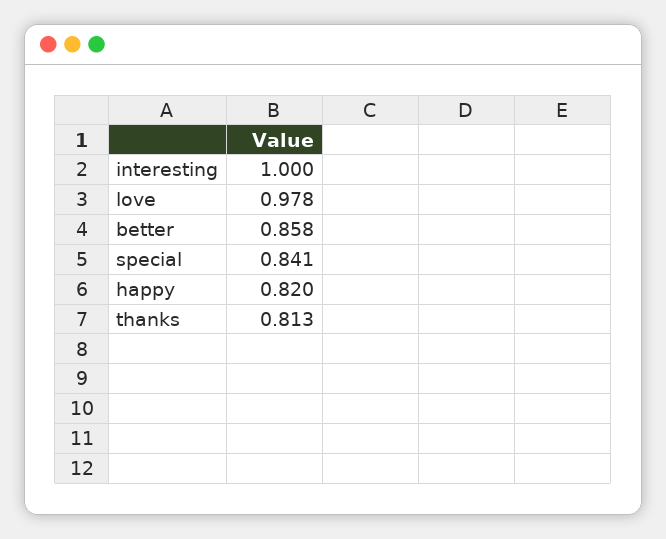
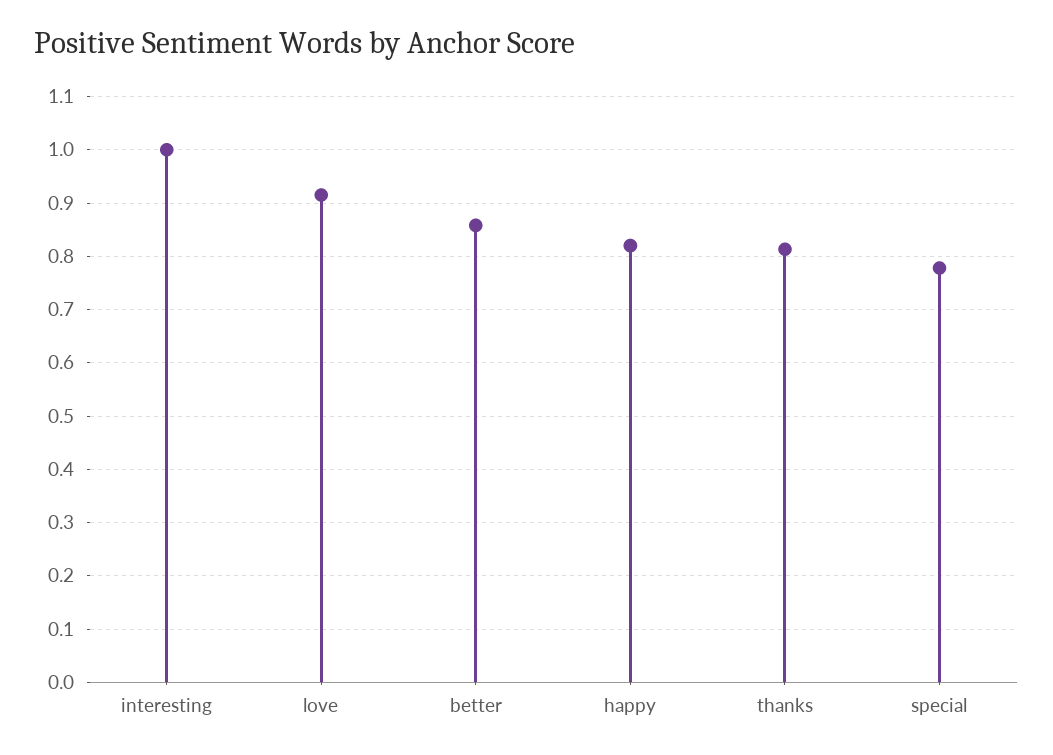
  {
    "interesting": 1,
-   "love": 0.978,
+   "love": 0.92,
    "better": 0.858,
-   "special": 0.841,
+   "special": 0.78,
    "happy": 0.82,
    "thanks": 0.813
  }

